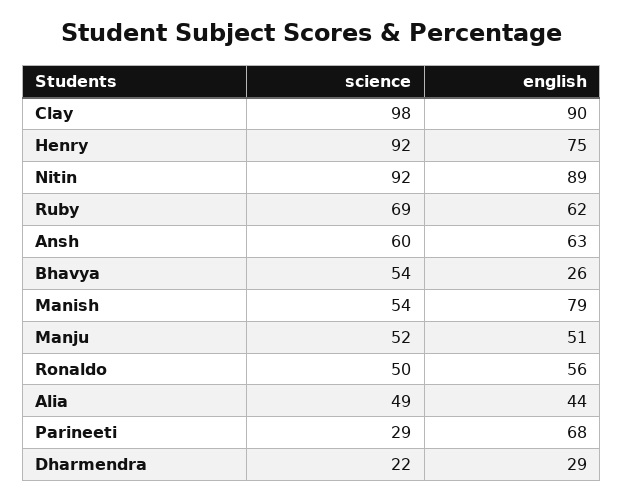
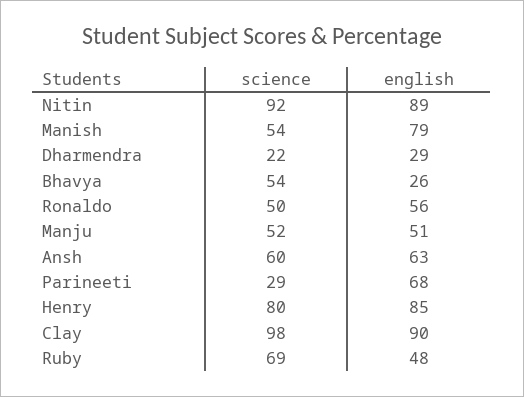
  {
    "science": {
      "Clay": 98,
-     "Henry": 92,
+     "Henry": 80,
      "Nitin": 92,
      "Ruby": 69,
      "Ansh": 60,
      "Bhavya": 54,
      "Manish": 54,
      "Manju": 52,
      "Ronaldo": 50,
-     "Alia": 49,
      "Parineeti": 29,
      "Dharmendra": 22
    },
    "english": {
      "Clay": 90,
-     "Henry": 75,
+     "Henry": 85,
      "Nitin": 89,
-     "Ruby": 62,
+     "Ruby": 48,
      "Ansh": 63,
      "Bhavya": 26,
      "Manish": 79,
      "Manju": 51,
      "Ronaldo": 56,
-     "Alia": 44,
      "Parineeti": 68,
      "Dharmendra": 29
    }
  }

